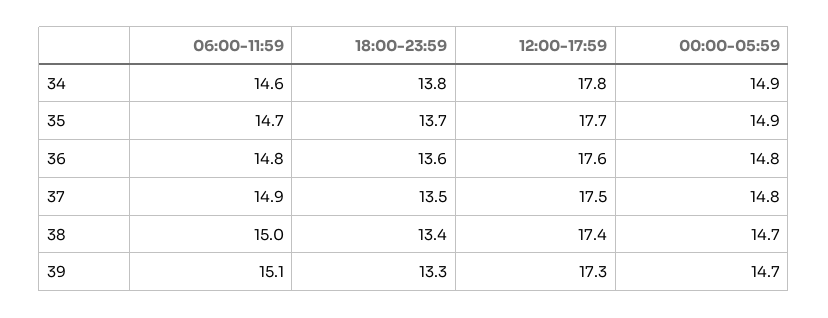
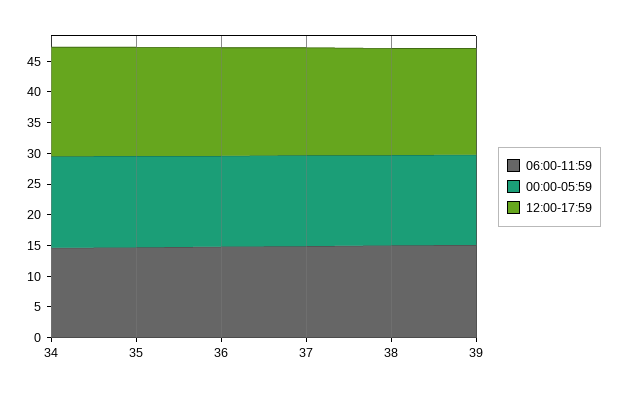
  {
    "06:00-11:59": {
      "34": 14.6,
      "35": 14.7,
      "36": 14.8,
      "37": 14.9,
      "38": 15,
      "39": 15.1
    },
-   "18:00-23:59": {
-     "34": 13.8,
-     "35": 13.7,
-     "36": 13.6,
-     "37": 13.5,
-     "38": 13.4,
-     "39": 13.3
-   },
    "12:00-17:59": {
      "34": 17.8,
      "35": 17.7,
      "36": 17.6,
      "37": 17.5,
      "38": 17.4,
      "39": 17.3
    },
    "00:00-05:59": {
      "34": 14.9,
      "35": 14.9,
      "36": 14.8,
      "37": 14.8,
      "38": 14.7,
      "39": 14.7
    }
  }

